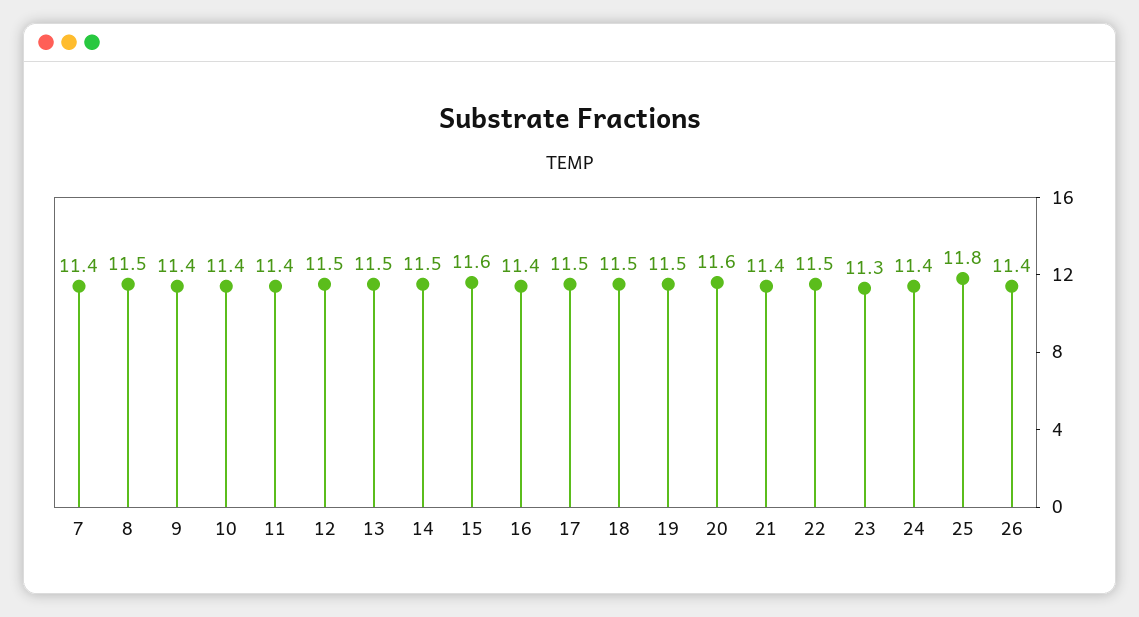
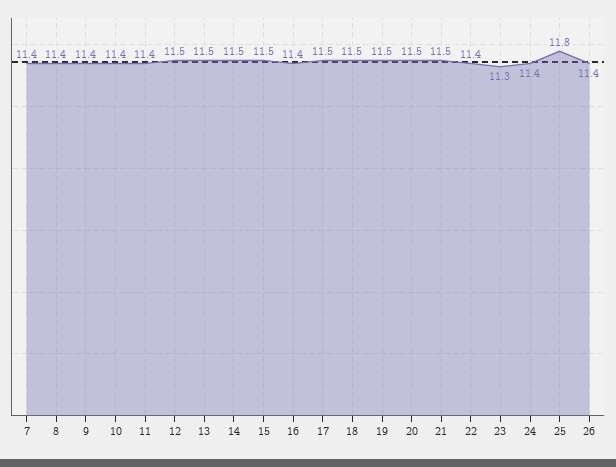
  {
    "7": 11.4,
-   "8": 11.5,
+   "8": 11.4,
    "9": 11.4,
    "10": 11.4,
    "11": 11.4,
    "12": 11.5,
    "13": 11.5,
    "14": 11.5,
-   "15": 11.6,
+   "15": 11.5,
    "16": 11.4,
    "17": 11.5,
    "18": 11.5,
    "19": 11.5,
-   "20": 11.6,
+   "20": 11.5,
-   "21": 11.4,
+   "21": 11.5,
-   "22": 11.5,
+   "22": 11.4,
    "23": 11.3,
    "24": 11.4,
    "25": 11.8,
    "26": 11.4
  }

